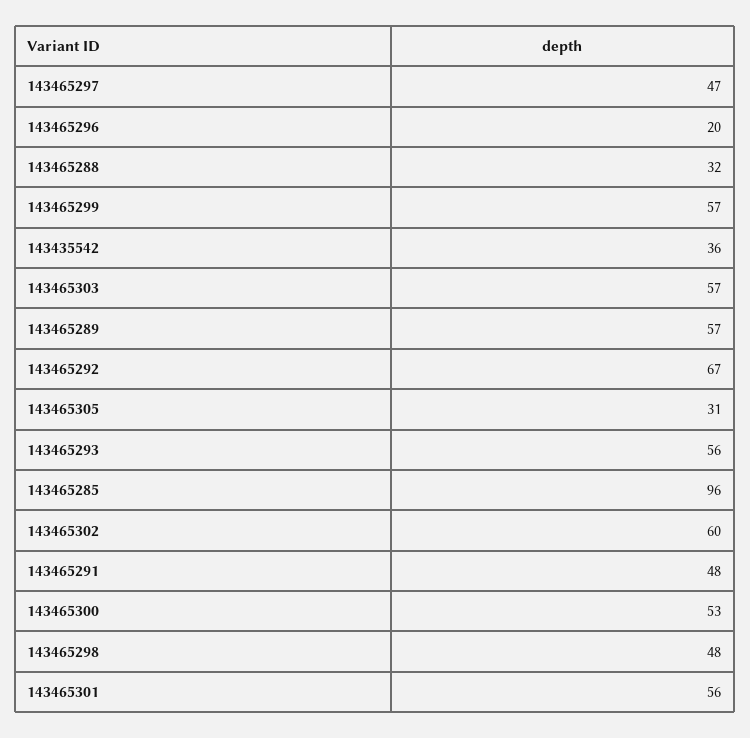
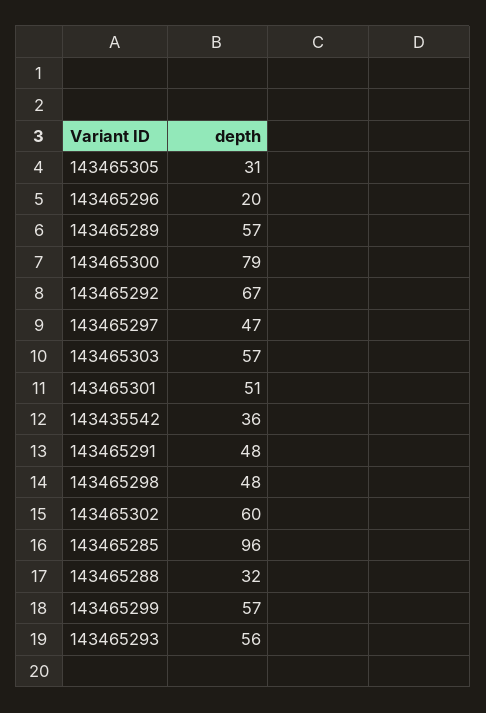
  {
    "143465297": 47,
    "143465296": 20,
    "143465288": 32,
    "143465299": 57,
    "143435542": 36,
    "143465303": 57,
    "143465289": 57,
    "143465292": 67,
    "143465305": 31,
    "143465293": 56,
    "143465285": 96,
    "143465302": 60,
    "143465291": 48,
-   "143465300": 53,
+   "143465300": 79,
    "143465298": 48,
-   "143465301": 56
+   "143465301": 51
  }

